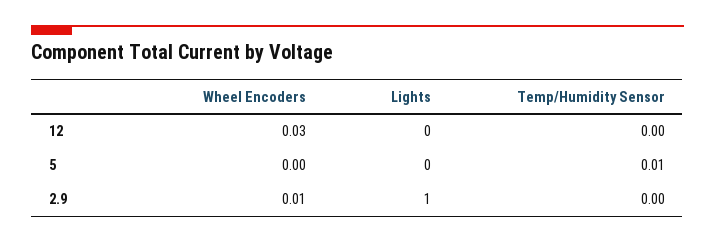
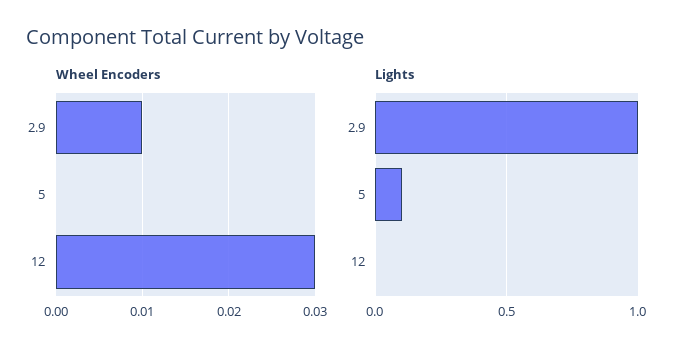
  {
    "Wheel Encoders": {
      "12": 0.03,
      "5": 0,
      "2.9": 0.01
    },
    "Lights": {
      "12": 0,
-     "5": 0,
+     "5": 0.1,
      "2.9": 1
-   },
+   }
-   "Temp/Humidity Sensor": {
-     "12": 0,
-     "5": 0.01,
-     "2.9": 0
-   }
  }

